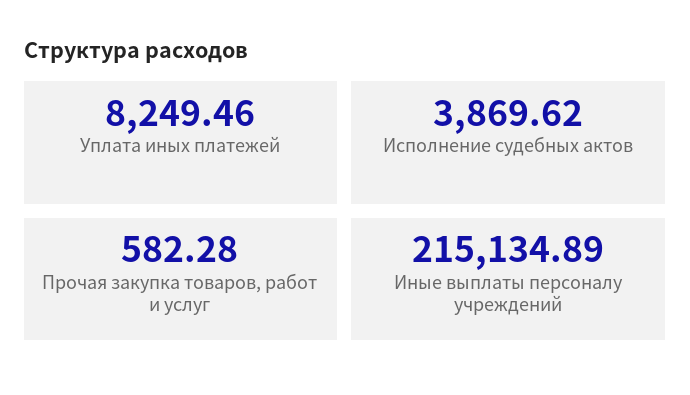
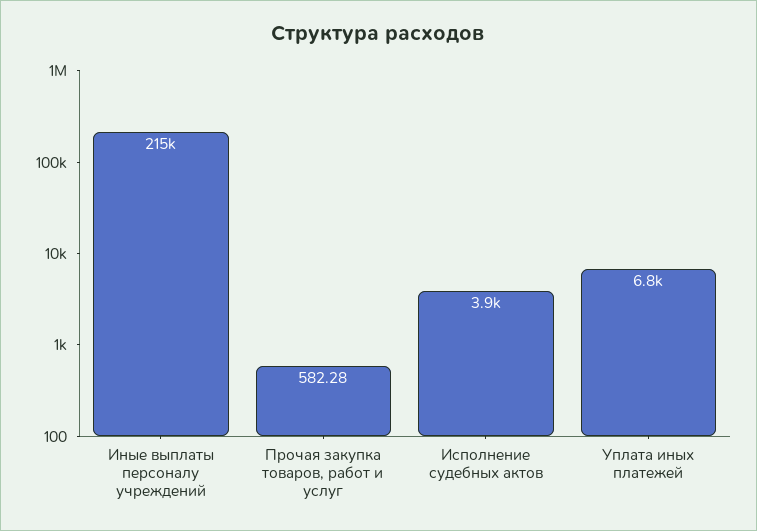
  {
-   "Уплата иных платежей": 8249.46,
+   "Уплата иных платежей": 6800,
    "Исполнение судебных актов": 3869.62,
    "Прочая закупка товаров, работ и услуг": 582.28,
    "Иные выплаты персоналу учреждений": 215134.89
  }

